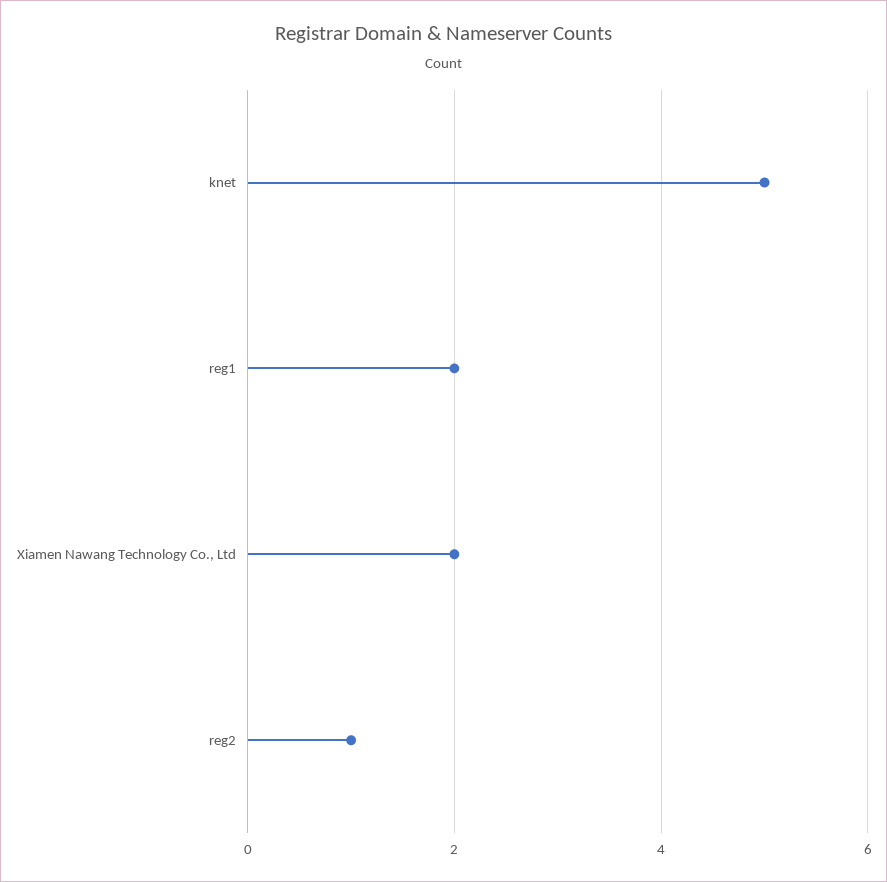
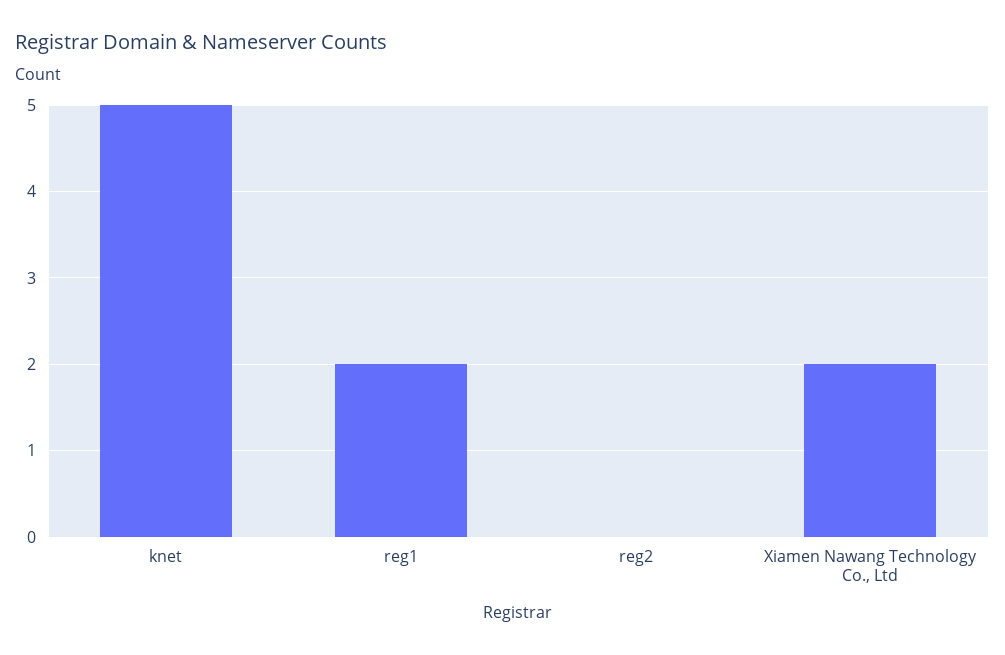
  {
    "knet": 5,
    "reg1": 2,
    "Xiamen Nawang Technology Co., Ltd": 2,
-   "reg2": 1
+   "reg2": 0
  }

